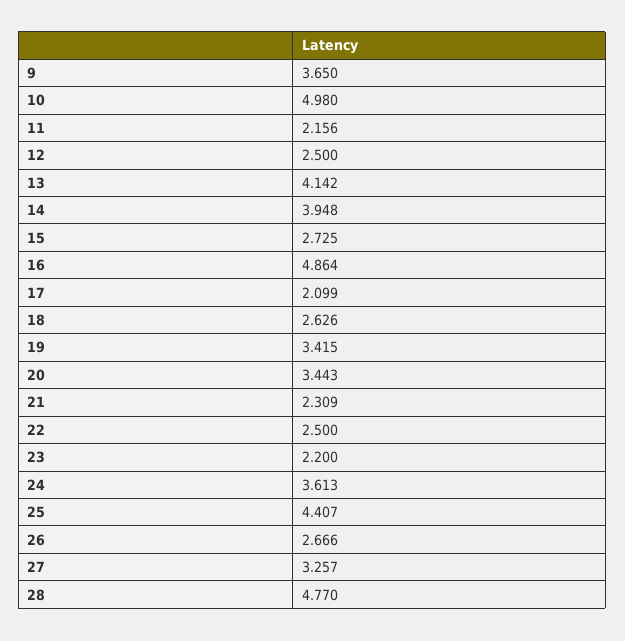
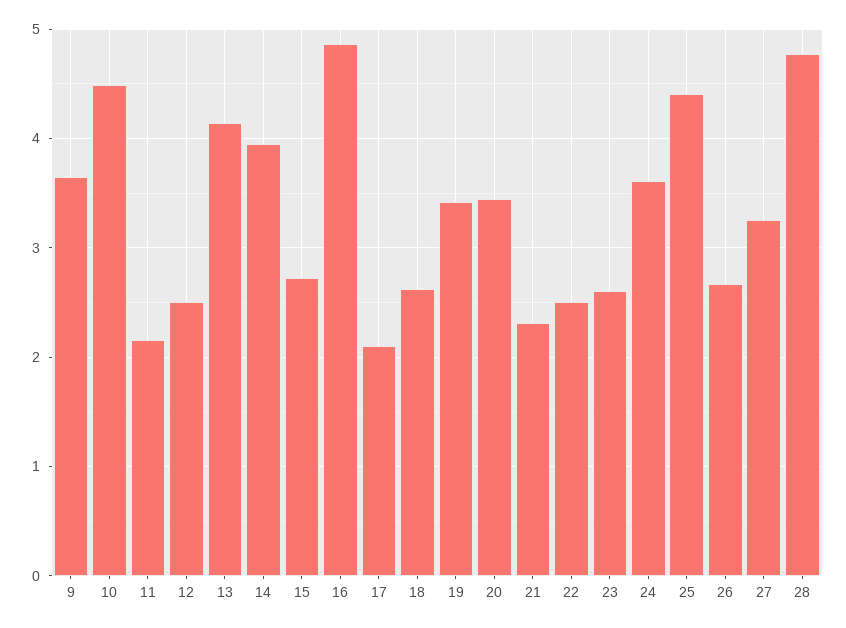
  {
    "9": 3.65,
-   "10": 4.98,
+   "10": 4.5,
    "11": 2.156,
    "12": 2.5,
    "13": 4.142,
    "14": 3.948,
    "15": 2.725,
    "16": 4.864,
    "17": 2.099,
    "18": 2.626,
    "19": 3.415,
    "20": 3.443,
    "21": 2.309,
    "22": 2.5,
-   "23": 2.2,
+   "23": 2.6,
    "24": 3.613,
    "25": 4.407,
    "26": 2.666,
    "27": 3.257,
    "28": 4.77
  }

